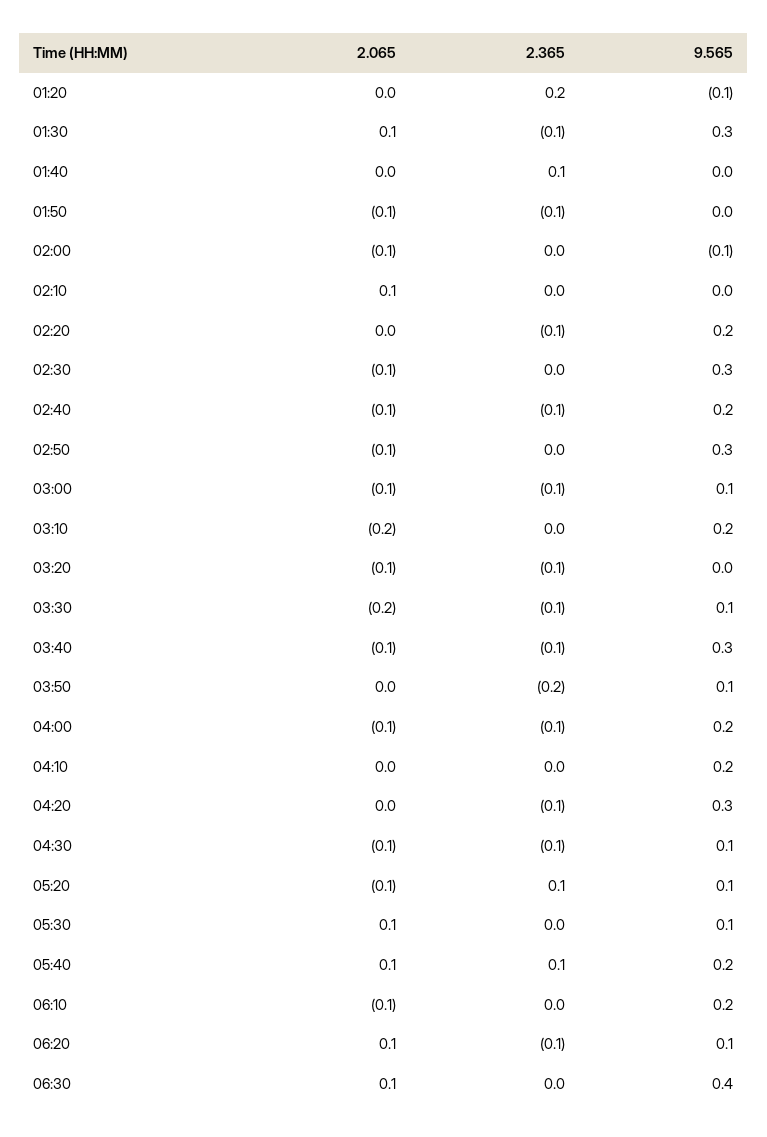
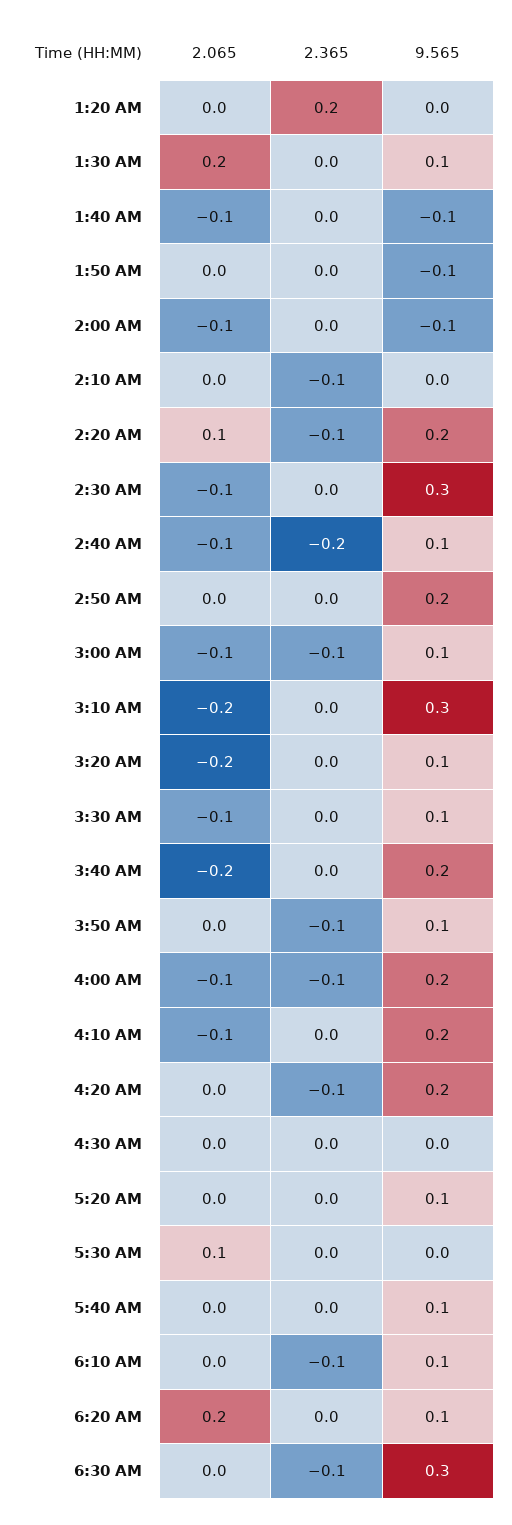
  {
    "2.065": {
      "01:20": 0,
-     "01:30": 0.1,
+     "01:30": 0.2,
-     "01:40": 0,
+     "01:40": -0.1,
-     "01:50": -0.1,
+     "01:50": 0,
      "02:00": -0.1,
-     "02:10": 0.1,
+     "02:10": 0,
-     "02:20": 0,
+     "02:20": 0.1,
      "02:30": -0.1,
      "02:40": -0.1,
-     "02:50": -0.1,
+     "02:50": 0,
      "03:00": -0.1,
      "03:10": -0.2,
-     "03:20": -0.1,
+     "03:20": -0.2,
-     "03:30": -0.2,
+     "03:30": -0.1,
-     "03:40": -0.1,
+     "03:40": -0.2,
      "03:50": 0,
      "04:00": -0.1,
-     "04:10": 0,
+     "04:10": -0.1,
      "04:20": 0,
-     "04:30": -0.1,
+     "04:30": 0,
-     "05:20": -0.1,
+     "05:20": 0,
      "05:30": 0.1,
-     "05:40": 0.1,
+     "05:40": 0,
-     "06:10": -0.1,
+     "06:10": 0,
-     "06:20": 0.1,
+     "06:20": 0.2,
-     "06:30": 0.1
+     "06:30": 0
    },
    "2.365": {
      "01:20": 0.2,
-     "01:30": -0.1,
+     "01:30": 0,
-     "01:40": 0.1,
+     "01:40": 0,
-     "01:50": -0.1,
+     "01:50": 0,
      "02:00": 0,
-     "02:10": 0,
+     "02:10": -0.1,
      "02:20": -0.1,
      "02:30": 0,
-     "02:40": -0.1,
+     "02:40": -0.2,
      "02:50": 0,
      "03:00": -0.1,
      "03:10": 0,
-     "03:20": -0.1,
+     "03:20": 0,
-     "03:30": -0.1,
+     "03:30": 0,
-     "03:40": -0.1,
+     "03:40": 0,
-     "03:50": -0.2,
+     "03:50": -0.1,
      "04:00": -0.1,
      "04:10": 0,
      "04:20": -0.1,
-     "04:30": -0.1,
+     "04:30": 0,
-     "05:20": 0.1,
+     "05:20": 0,
      "05:30": 0,
-     "05:40": 0.1,
+     "05:40": 0,
-     "06:10": 0,
+     "06:10": -0.1,
-     "06:20": -0.1,
+     "06:20": 0,
-     "06:30": 0
+     "06:30": -0.1
    },
    "9.565": {
-     "01:20": -0.1,
+     "01:20": 0,
-     "01:30": 0.3,
+     "01:30": 0.1,
-     "01:40": 0,
+     "01:40": -0.1,
-     "01:50": 0,
+     "01:50": -0.1,
      "02:00": -0.1,
      "02:10": 0,
      "02:20": 0.2,
      "02:30": 0.3,
-     "02:40": 0.2,
+     "02:40": 0.1,
-     "02:50": 0.3,
+     "02:50": 0.2,
      "03:00": 0.1,
-     "03:10": 0.2,
+     "03:10": 0.3,
-     "03:20": 0,
+     "03:20": 0.1,
      "03:30": 0.1,
-     "03:40": 0.3,
+     "03:40": 0.2,
      "03:50": 0.1,
      "04:00": 0.2,
      "04:10": 0.2,
-     "04:20": 0.3,
+     "04:20": 0.2,
-     "04:30": 0.1,
+     "04:30": 0,
      "05:20": 0.1,
-     "05:30": 0.1,
+     "05:30": 0,
-     "05:40": 0.2,
+     "05:40": 0.1,
-     "06:10": 0.2,
+     "06:10": 0.1,
      "06:20": 0.1,
-     "06:30": 0.4
+     "06:30": 0.3
    }
  }

